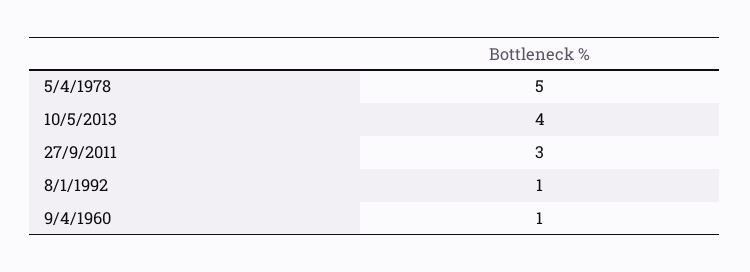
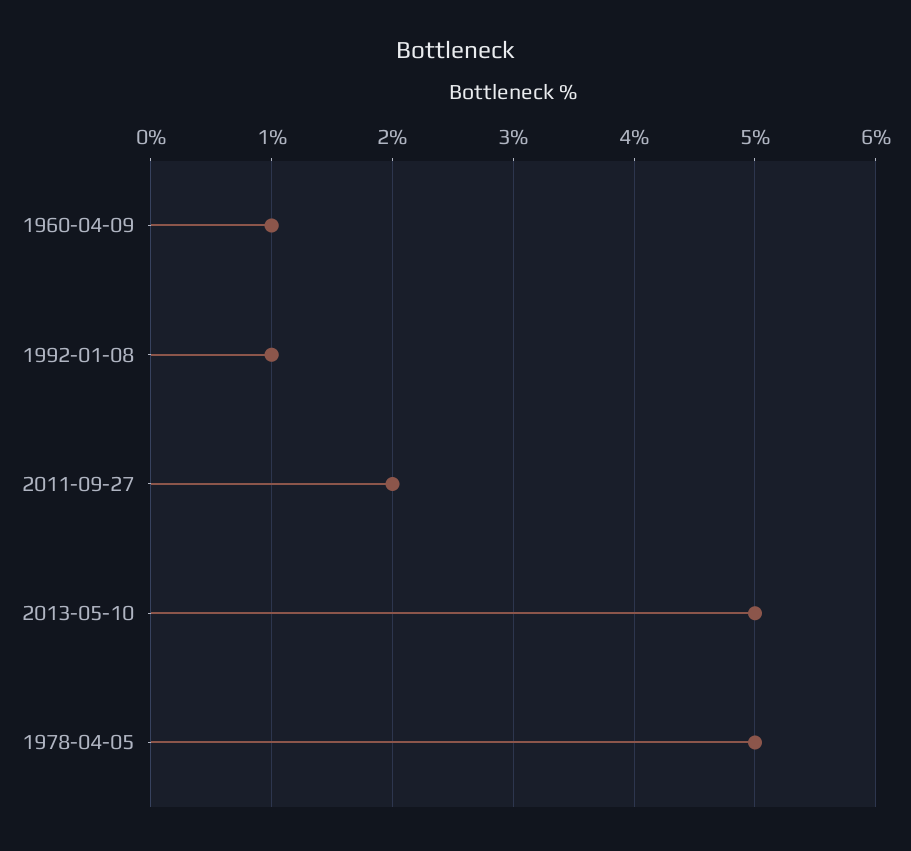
  {
    "5/4/1978": 5,
-   "10/5/2013": 4,
+   "10/5/2013": 5,
-   "27/9/2011": 3,
+   "27/9/2011": 2,
    "8/1/1992": 1,
    "9/4/1960": 1
  }

